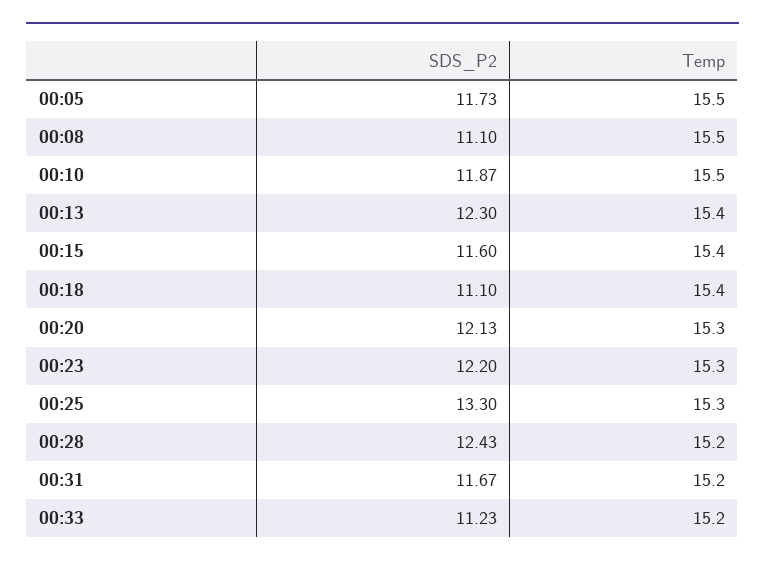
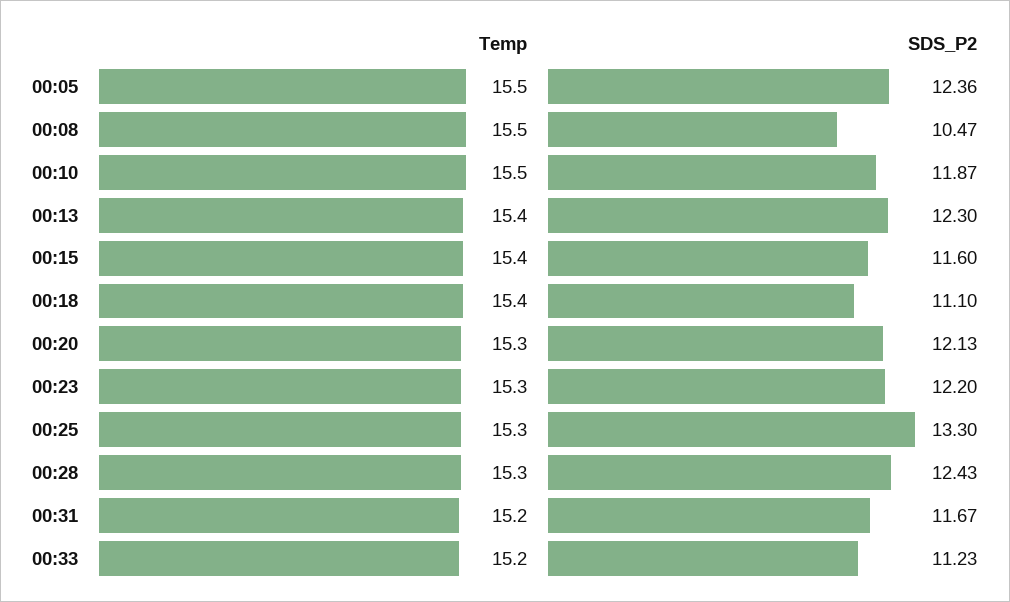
  {
    "SDS_P2": {
-     "00:05": 11.73,
+     "00:05": 12.36,
-     "00:08": 11.1,
+     "00:08": 10.47,
      "00:10": 11.87,
      "00:13": 12.3,
      "00:15": 11.6,
      "00:18": 11.1,
      "00:20": 12.13,
      "00:23": 12.2,
      "00:25": 13.3,
      "00:28": 12.43,
      "00:31": 11.67,
      "00:33": 11.23
    },
    "Temp": {
      "00:05": 15.5,
      "00:08": 15.5,
      "00:10": 15.5,
      "00:13": 15.4,
      "00:15": 15.4,
      "00:18": 15.4,
      "00:20": 15.3,
      "00:23": 15.3,
      "00:25": 15.3,
-     "00:28": 15.2,
+     "00:28": 15.3,
      "00:31": 15.2,
      "00:33": 15.2
    }
  }

